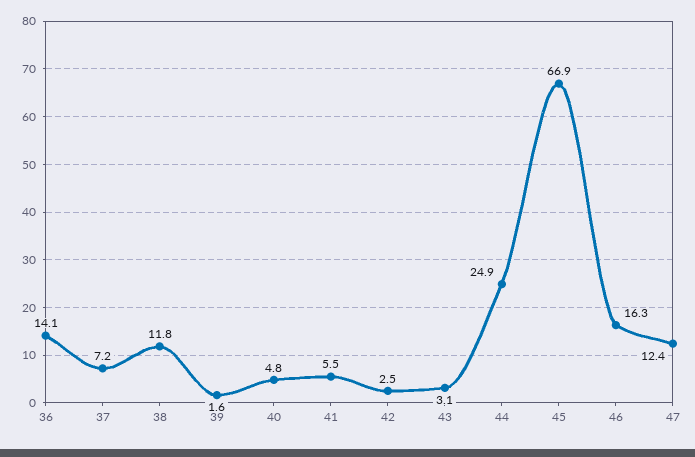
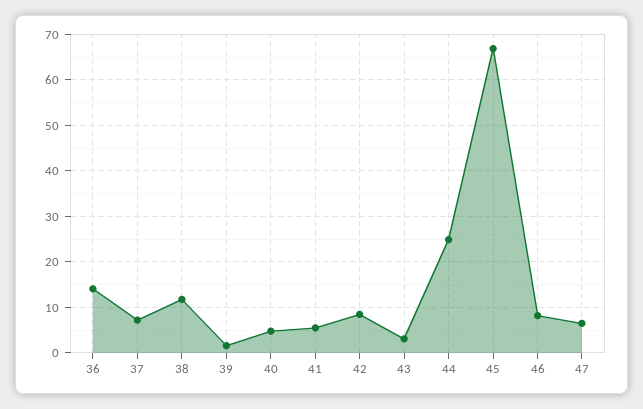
  {
    "36": 14.1,
    "37": 7.2,
    "38": 11.8,
    "39": 1.6,
    "40": 4.8,
    "41": 5.5,
-   "42": 2.5,
+   "42": 8,
    "43": 3.1,
    "44": 24.9,
    "45": 66.9,
-   "46": 16.3,
+   "46": 8,
-   "47": 12.4
+   "47": 6
  }

